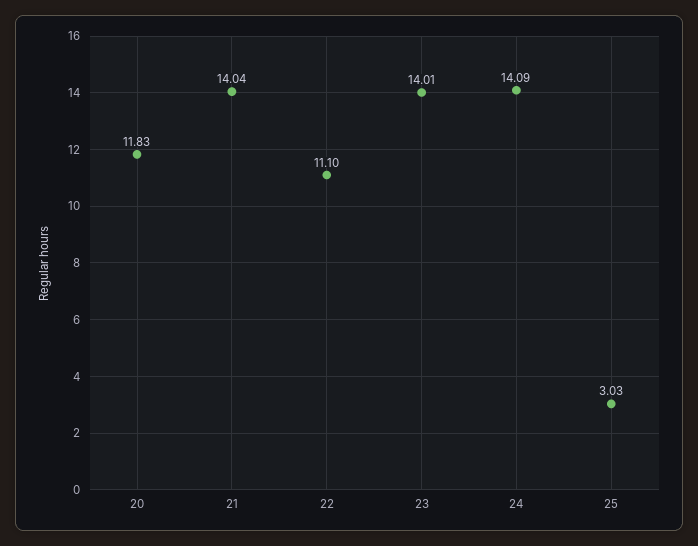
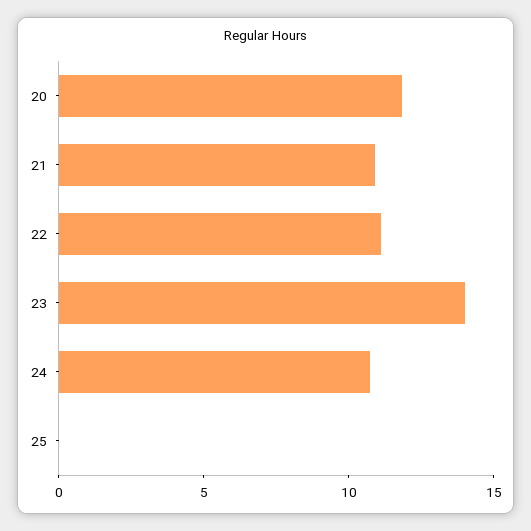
  {
    "20": 11.83,
-   "21": 14.04,
+   "21": 11,
    "22": 11.1,
    "23": 14.01,
-   "24": 14.09,
+   "24": 11,
-   "25": 3.03
+   "25": 0
  }

